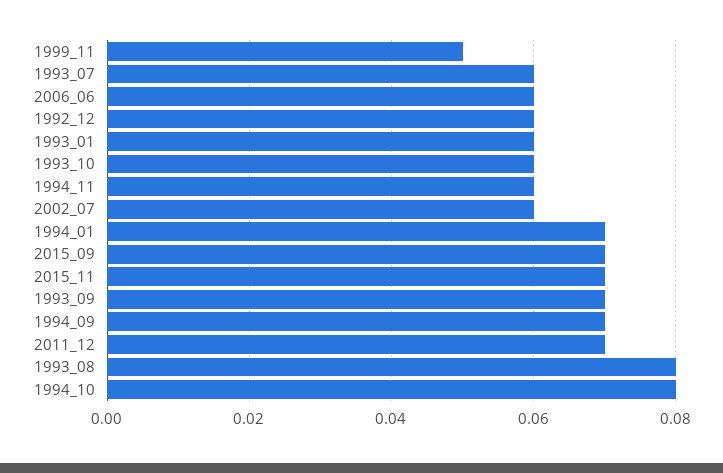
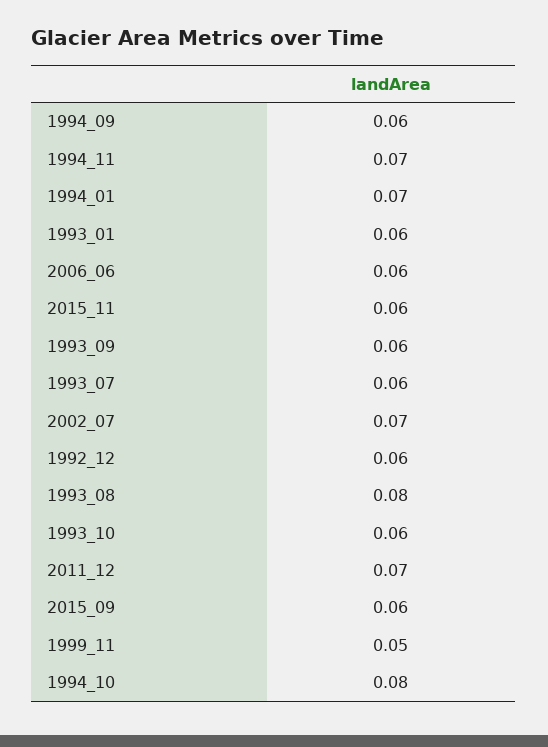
  {
    "1999_11": 0.05,
    "1993_07": 0.06,
    "2006_06": 0.06,
    "1992_12": 0.06,
    "1993_01": 0.06,
    "1993_10": 0.06,
-   "1994_11": 0.06,
+   "1994_11": 0.07,
-   "2002_07": 0.06,
+   "2002_07": 0.07,
    "1994_01": 0.07,
-   "2015_09": 0.07,
+   "2015_09": 0.06,
-   "2015_11": 0.07,
+   "2015_11": 0.06,
-   "1993_09": 0.07,
+   "1993_09": 0.06,
-   "1994_09": 0.07,
+   "1994_09": 0.06,
    "2011_12": 0.07,
    "1993_08": 0.08,
    "1994_10": 0.08
  }

